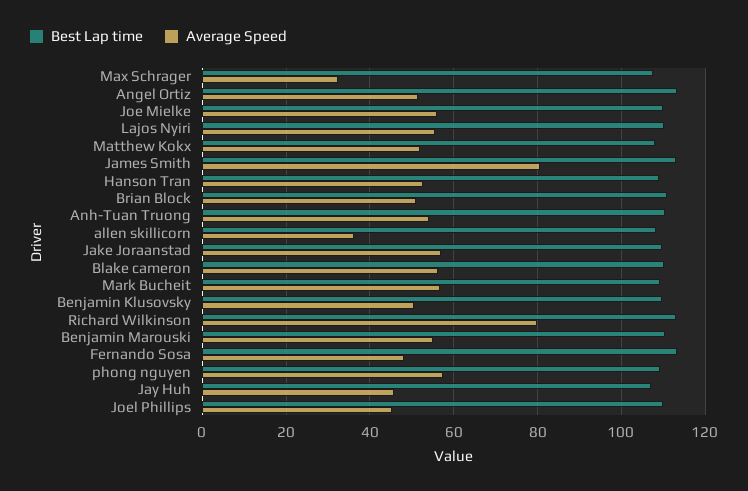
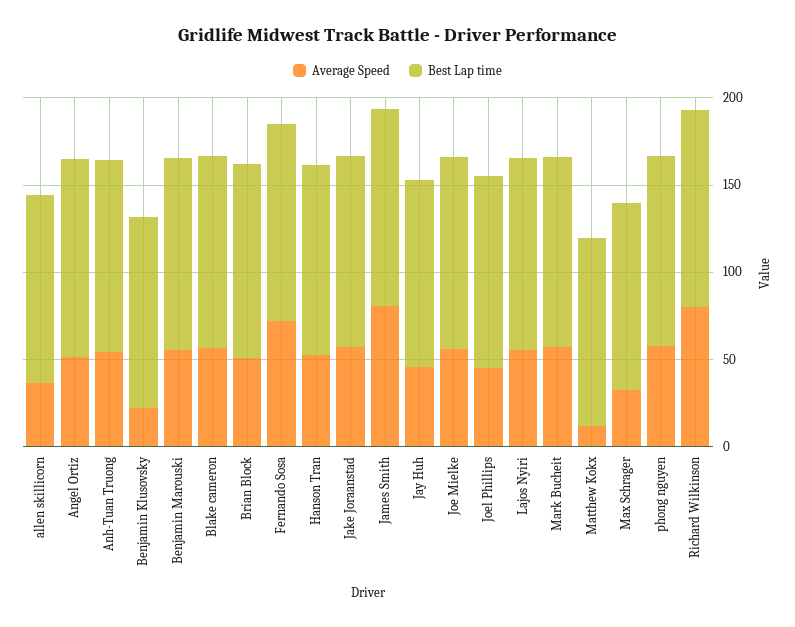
  {
    "Best Lap time": {
      "Max Schrager": 108,
      "Angel Ortiz": 114,
      "Joe Mielke": 110,
      "Lajos Nyiri": 110,
      "Matthew Kokx": 108,
      "James Smith": 114,
      "Hanson Tran": 110,
      "Brian Block": 110,
      "Anh-Tuan Truong": 110,
      "allen skillicorn": 108,
      "Jake Joraanstad": 110,
      "Blake cameron": 110,
      "Mark Bucheit": 110,
      "Benjamin Klusovsky": 110,
      "Richard Wilkinson": 114,
      "Benjamin Marouski": 110,
      "Fernando Sosa": 114,
      "phong nguyen": 110,
      "Jay Huh": 108,
      "Joel Phillips": 110
    },
    "Average Speed": {
      "Max Schrager": 32,
      "Angel Ortiz": 52,
      "Joe Mielke": 56,
      "Lajos Nyiri": 56,
-     "Matthew Kokx": 52,
+     "Matthew Kokx": 10,
      "James Smith": 80,
      "Hanson Tran": 52,
      "Brian Block": 50,
      "Anh-Tuan Truong": 54,
      "allen skillicorn": 36,
      "Jake Joraanstad": 58,
      "Blake cameron": 56,
      "Mark Bucheit": 56,
-     "Benjamin Klusovsky": 50,
+     "Benjamin Klusovsky": 20,
      "Richard Wilkinson": 80,
      "Benjamin Marouski": 56,
-     "Fernando Sosa": 48,
+     "Fernando Sosa": 70,
      "phong nguyen": 58,
      "Jay Huh": 46,
      "Joel Phillips": 46
    }
  }

